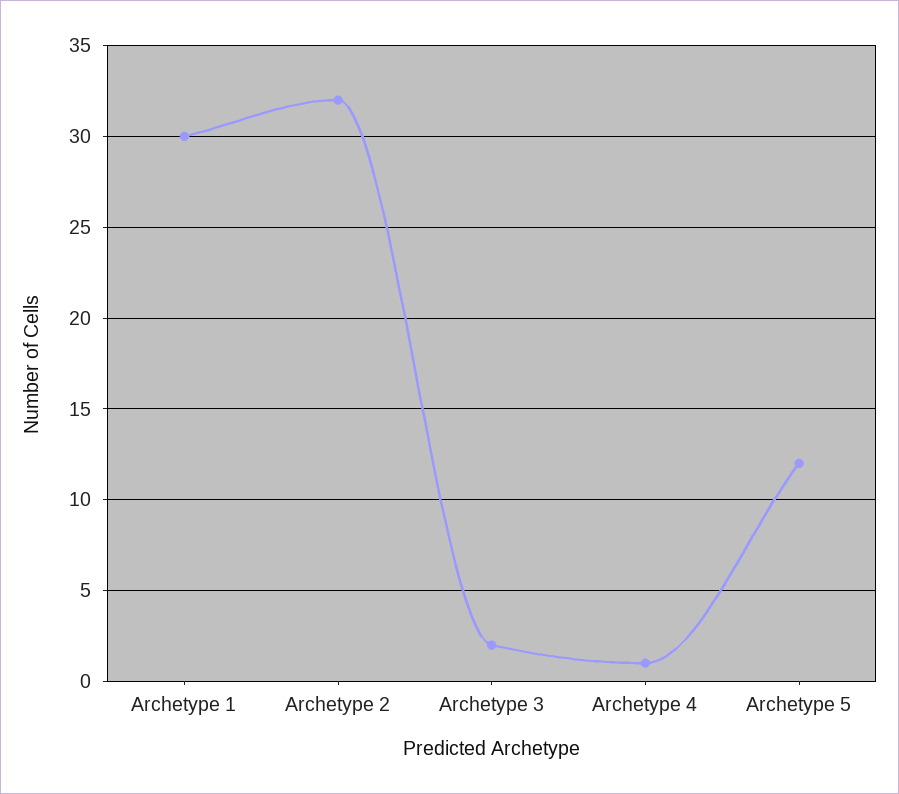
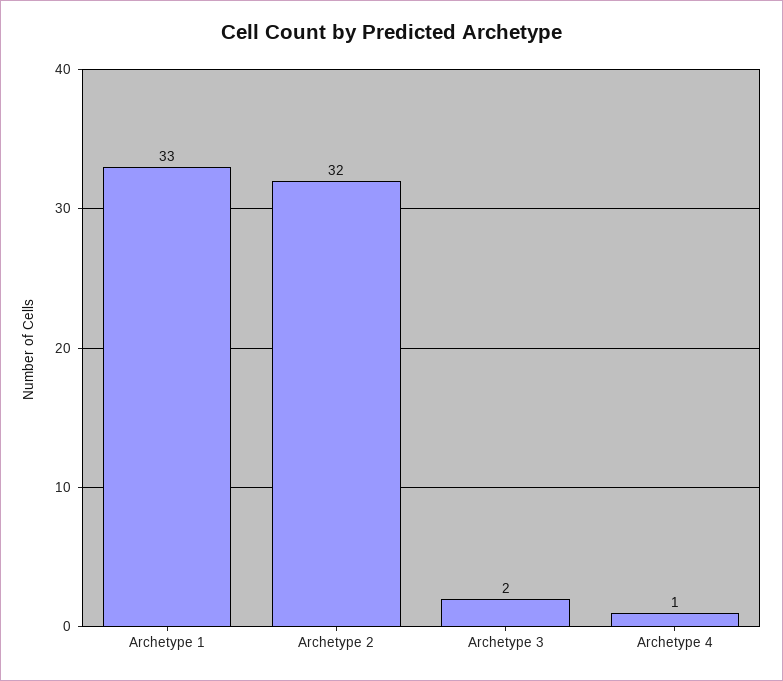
  {
-   "Archetype 1": 30,
+   "Archetype 1": 33,
    "Archetype 2": 32,
    "Archetype 3": 2,
-   "Archetype 4": 1,
+   "Archetype 4": 1
-   "Archetype 5": 12
  }

